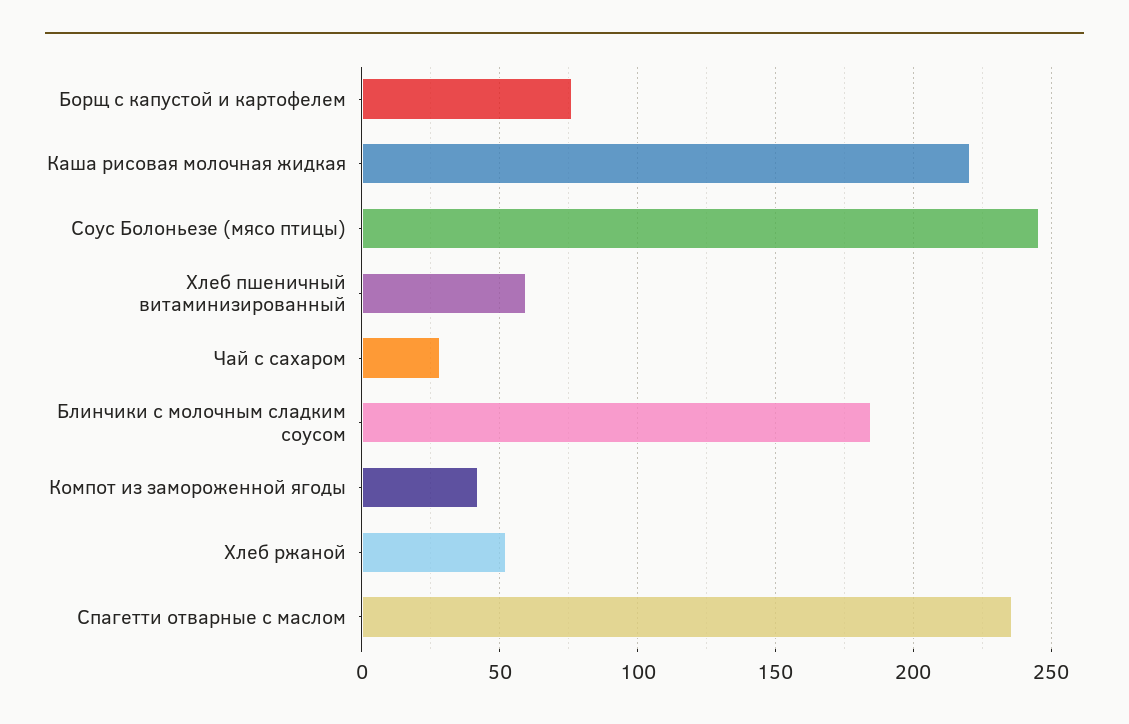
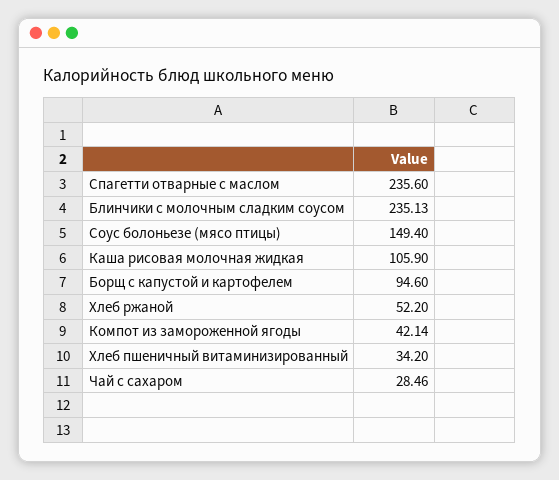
  {
-   "Борщ с капустой и картофелем": 75,
+   "Борщ с капустой и картофелем": 94.6,
-   "Каша рисовая молочная жидкая": 220,
+   "Каша рисовая молочная жидкая": 105.9,
-   "Соус Болоньезе (мясо птицы)": 245,
+   "Соус Болоньезе (мясо птицы)": 149.4,
-   "Хлеб пшеничный витаминизированный": 60,
+   "Хлеб пшеничный витаминизированный": 34.2,
    "Чай с сахаром": 28.46,
-   "Блинчики с молочным сладким соусом": 185,
+   "Блинчики с молочным сладким соусом": 235.13,
    "Компот из замороженной ягоды": 42.14,
    "Хлеб ржаной": 52.2,
    "Спагетти отварные с маслом": 235.6
  }

